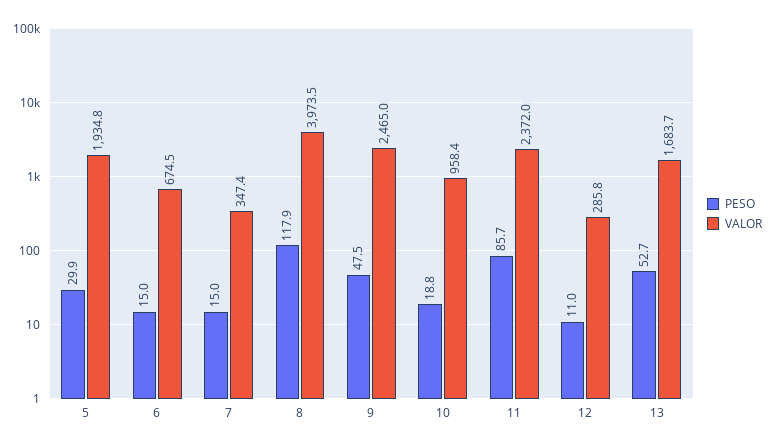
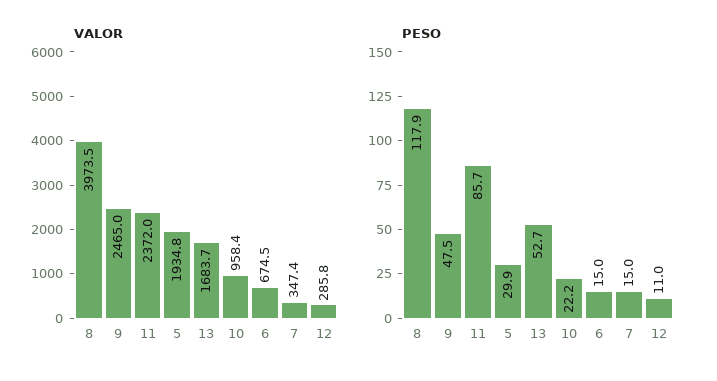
  {
    "PESO": {
      "5": 29.9,
      "6": 15,
      "7": 15,
      "8": 117.9,
      "9": 47.5,
-     "10": 18.8,
+     "10": 22.2,
      "11": 85.7,
      "12": 11,
      "13": 52.7
    },
    "VALOR": {
      "5": 1934.8,
      "6": 674.5,
      "7": 347.4,
      "8": 3973.5,
      "9": 2465,
      "10": 958.4,
      "11": 2372,
      "12": 285.8,
      "13": 1683.7
    }
  }

